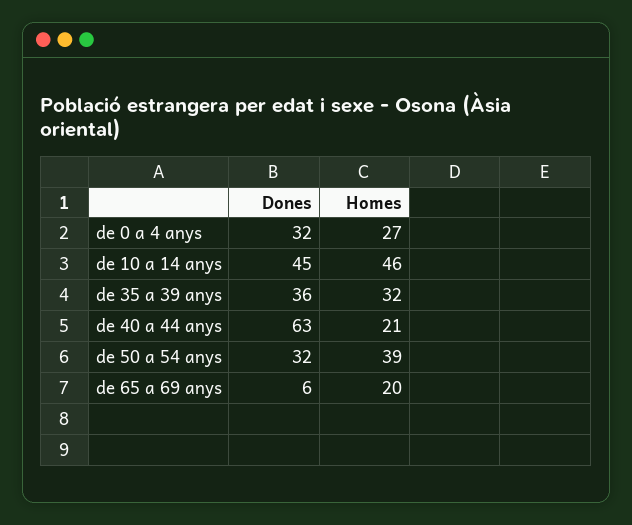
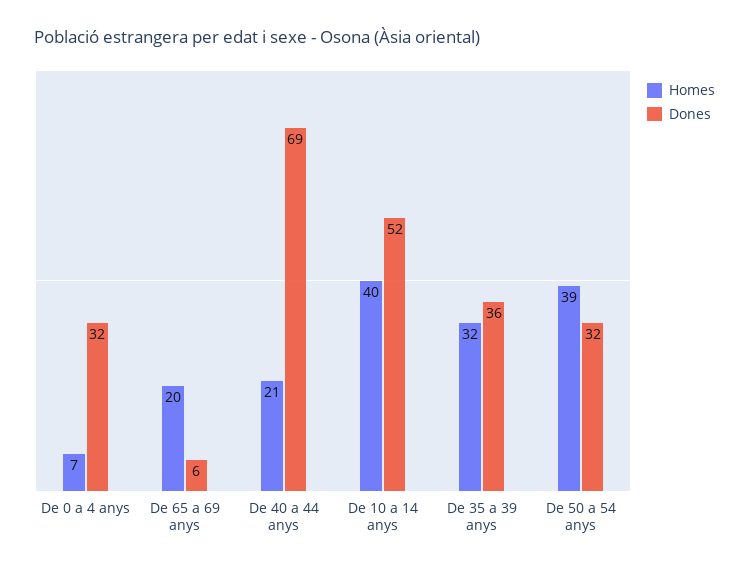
  {
    "Dones": {
      "de 0 a 4 anys": 32,
-     "de 10 a 14 anys": 45,
+     "de 10 a 14 anys": 52,
      "de 35 a 39 anys": 36,
-     "de 40 a 44 anys": 63,
+     "de 40 a 44 anys": 69,
      "de 50 a 54 anys": 32,
      "de 65 a 69 anys": 6
    },
    "Homes": {
-     "de 0 a 4 anys": 27,
+     "de 0 a 4 anys": 7,
-     "de 10 a 14 anys": 46,
+     "de 10 a 14 anys": 40,
      "de 35 a 39 anys": 32,
      "de 40 a 44 anys": 21,
      "de 50 a 54 anys": 39,
      "de 65 a 69 anys": 20
    }
  }

